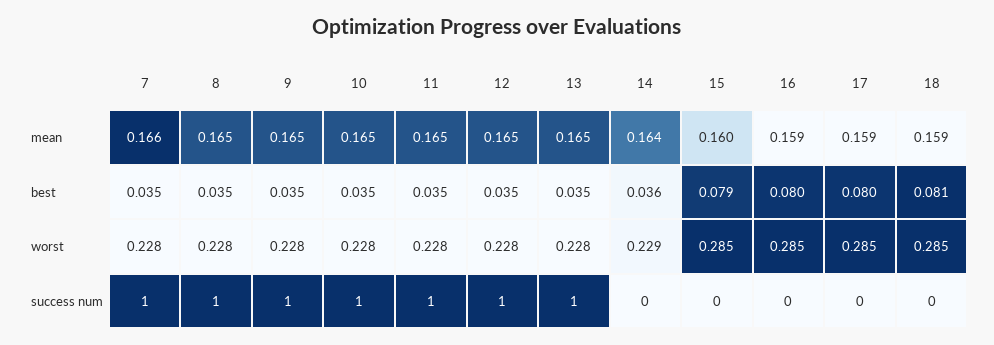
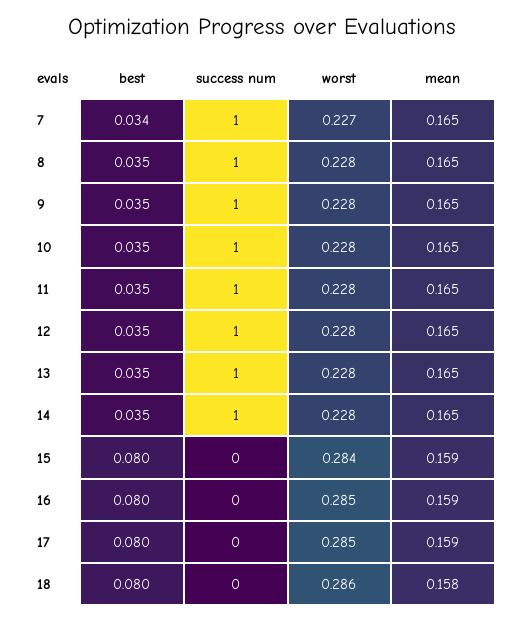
  {
    "7": {
-     "mean": 0.166,
+     "mean": 0.165,
-     "best": 0.035,
+     "best": 0.034,
-     "worst": 0.228,
+     "worst": 0.227,
      "success num": 1
    },
    "8": {
      "mean": 0.165,
      "best": 0.035,
      "worst": 0.228,
      "success num": 1
    },
    "9": {
      "mean": 0.165,
      "best": 0.035,
      "worst": 0.228,
      "success num": 1
    },
    "10": {
      "mean": 0.165,
      "best": 0.035,
      "worst": 0.228,
      "success num": 1
    },
    "11": {
      "mean": 0.165,
      "best": 0.035,
      "worst": 0.228,
      "success num": 1
    },
    "12": {
      "mean": 0.165,
      "best": 0.035,
      "worst": 0.228,
      "success num": 1
    },
    "13": {
      "mean": 0.165,
      "best": 0.035,
      "worst": 0.228,
      "success num": 1
    },
    "14": {
-     "mean": 0.164,
+     "mean": 0.165,
-     "best": 0.036,
+     "best": 0.035,
-     "worst": 0.229,
+     "worst": 0.228,
-     "success num": 0
+     "success num": 1
    },
    "15": {
-     "mean": 0.16,
+     "mean": 0.159,
-     "best": 0.079,
+     "best": 0.08,
-     "worst": 0.285,
+     "worst": 0.284,
      "success num": 0
    },
    "16": {
      "mean": 0.159,
      "best": 0.08,
      "worst": 0.285,
      "success num": 0
    },
    "17": {
      "mean": 0.159,
      "best": 0.08,
      "worst": 0.285,
      "success num": 0
    },
    "18": {
-     "mean": 0.159,
+     "mean": 0.158,
-     "best": 0.081,
+     "best": 0.08,
-     "worst": 0.285,
+     "worst": 0.286,
      "success num": 0
    }
  }

